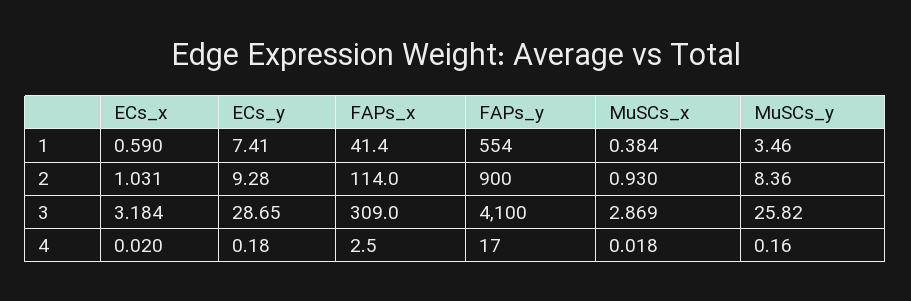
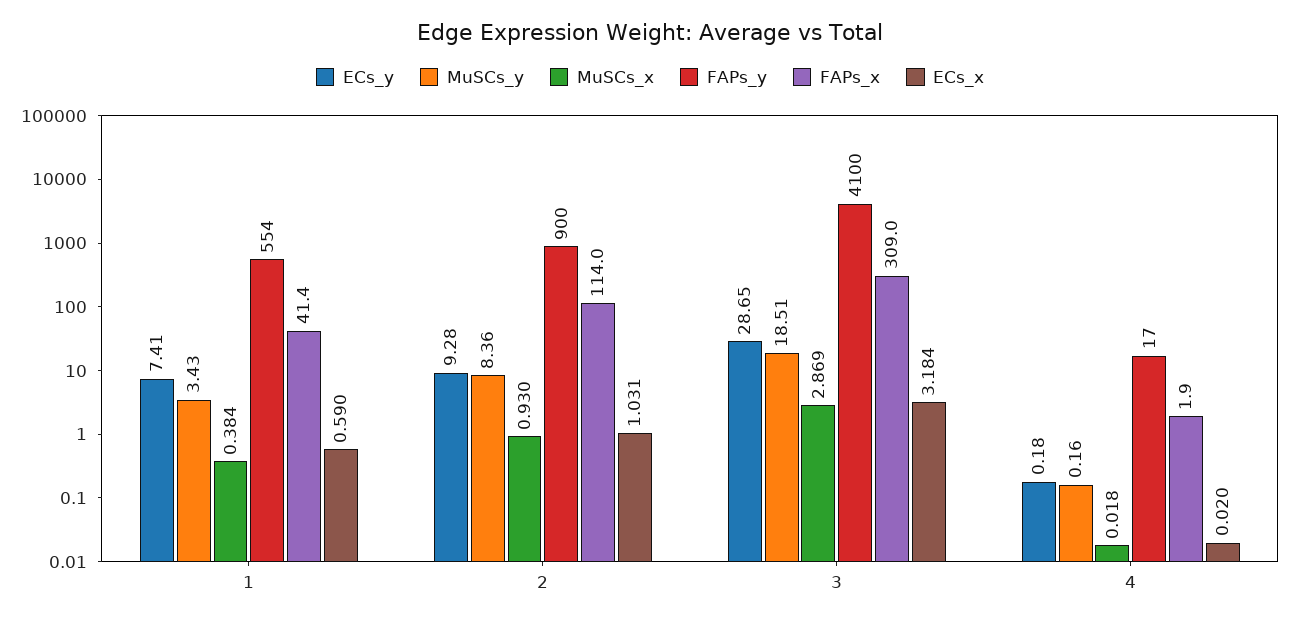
  {
    "ECs_x": {
      "1": 0.59,
      "2": 1.031,
      "3": 3.184,
      "4": 0.02
    },
    "ECs_y": {
      "1": 7.41,
      "2": 9.28,
      "3": 28.65,
      "4": 0.18
    },
    "FAPs_x": {
      "1": 41.4,
      "2": 114,
      "3": 309,
-     "4": 2.5
+     "4": 1.9
    },
    "FAPs_y": {
      "1": 554,
      "2": 900,
      "3": 4100,
      "4": 17
    },
    "MuSCs_x": {
      "1": 0.384,
      "2": 0.93,
      "3": 2.869,
      "4": 0.018
    },
    "MuSCs_y": {
-     "1": 3.46,
+     "1": 3.43,
      "2": 8.36,
-     "3": 25.82,
+     "3": 18.51,
      "4": 0.16
    }
  }

